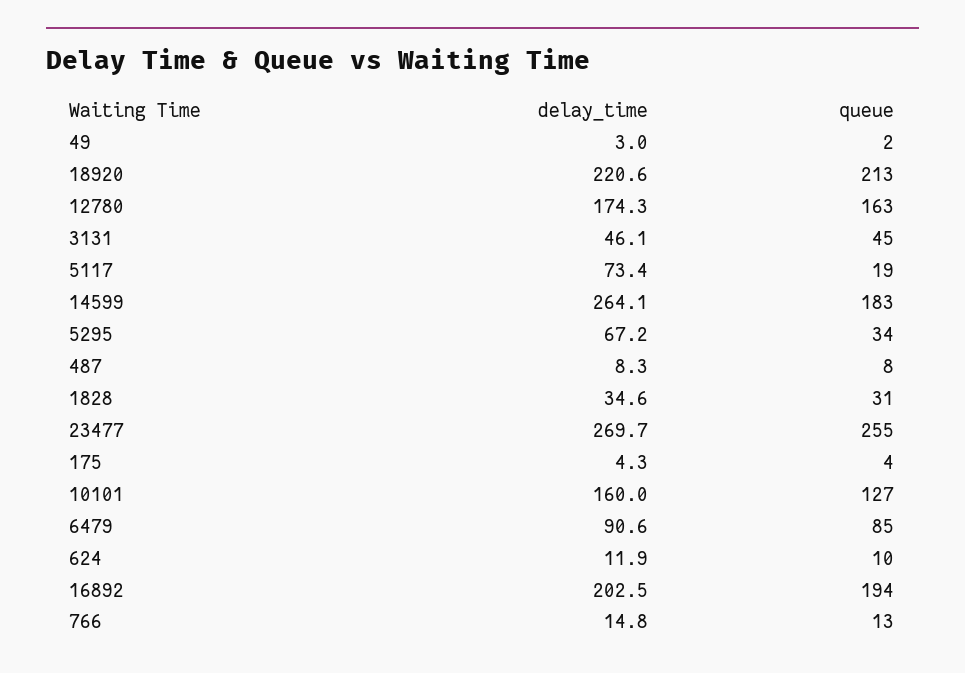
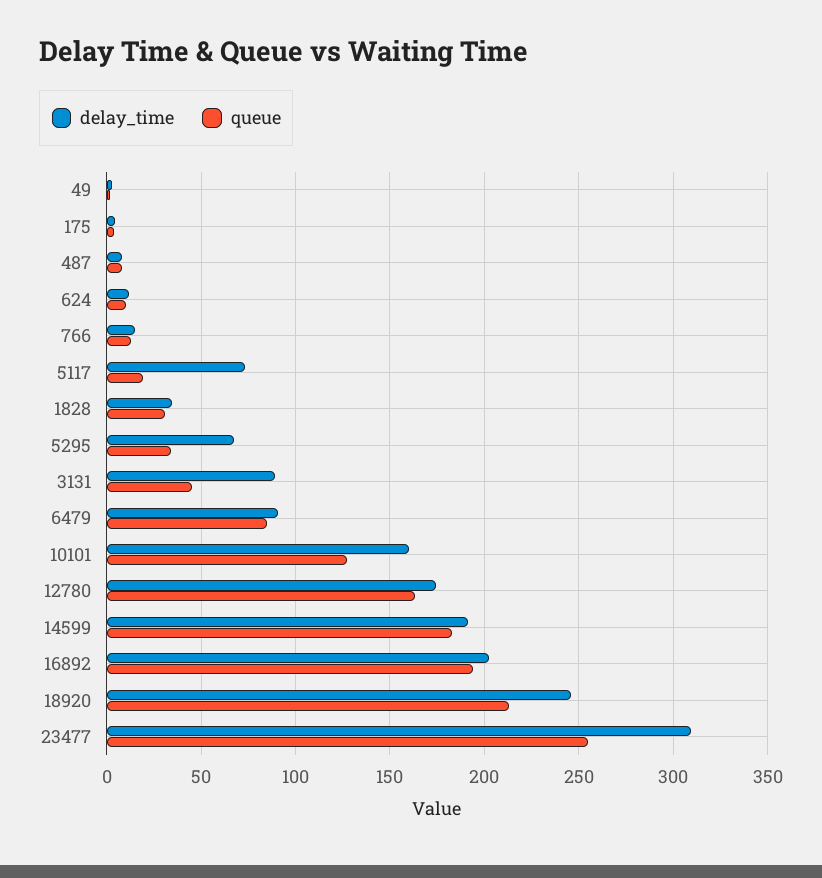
  {
    "delay_time": {
      "49": 3,
-     "18920": 220.6,
+     "18920": 245,
      "12780": 174.3,
-     "3131": 46.1,
+     "3131": 90,
      "5117": 73.4,
-     "14599": 264.1,
+     "14599": 190,
      "5295": 67.2,
      "487": 8.3,
      "1828": 34.6,
-     "23477": 269.7,
+     "23477": 310,
      "175": 4.3,
      "10101": 160,
      "6479": 90.6,
      "624": 11.9,
      "16892": 202.5,
      "766": 14.8
    },
    "queue": {
      "49": 2,
      "18920": 213,
      "12780": 163,
      "3131": 45,
      "5117": 19,
      "14599": 183,
      "5295": 34,
      "487": 8,
      "1828": 31,
      "23477": 255,
      "175": 4,
      "10101": 127,
      "6479": 85,
      "624": 10,
      "16892": 194,
      "766": 13
    }
  }

